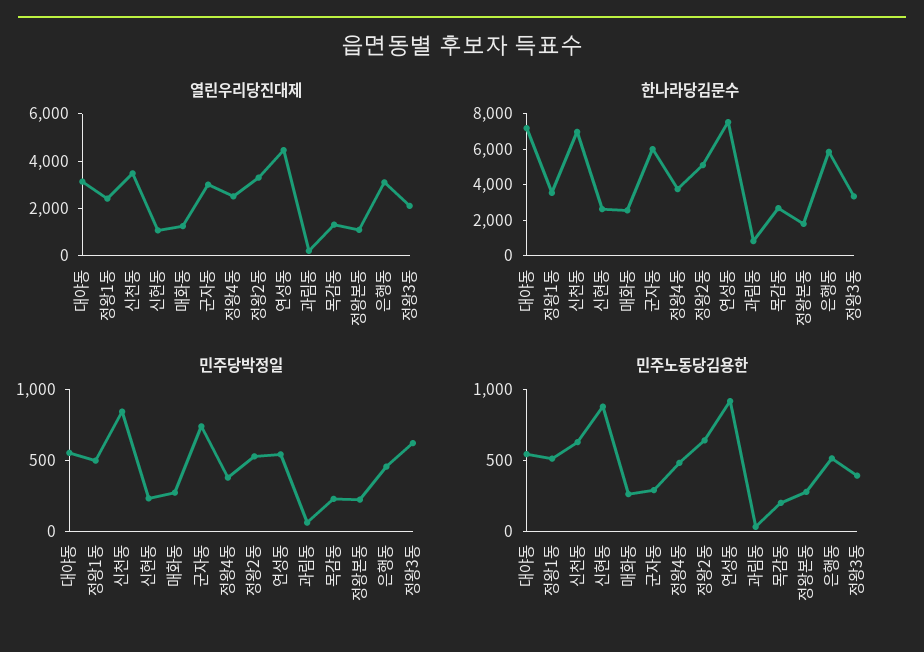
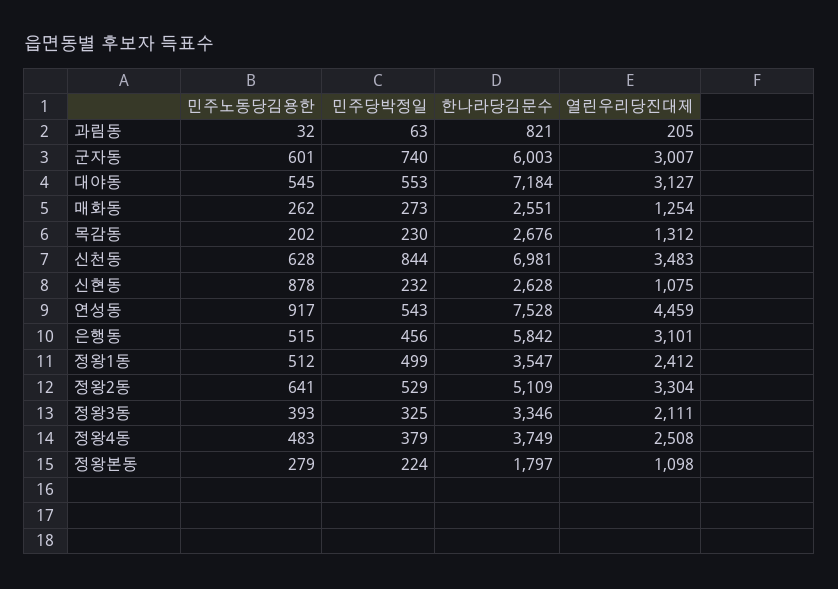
  {
    "열린우리당진대제": {
      "대야동": 3127,
      "정왕1동": 2412,
      "신천동": 3483,
      "신현동": 1075,
      "매화동": 1254,
      "군자동": 3007,
      "정왕4동": 2508,
      "정왕2동": 3304,
      "연성동": 4459,
      "과림동": 205,
      "목감동": 1312,
      "정왕본동": 1098,
      "은행동": 3101,
      "정왕3동": 2111
    },
    "한나라당김문수": {
      "대야동": 7184,
      "정왕1동": 3547,
      "신천동": 6981,
      "신현동": 2628,
      "매화동": 2551,
      "군자동": 6003,
      "정왕4동": 3749,
      "정왕2동": 5109,
      "연성동": 7528,
      "과림동": 821,
      "목감동": 2676,
      "정왕본동": 1797,
      "은행동": 5842,
      "정왕3동": 3346
    },
    "민주당박정일": {
      "대야동": 553,
      "정왕1동": 499,
      "신천동": 844,
      "신현동": 232,
      "매화동": 273,
      "군자동": 740,
      "정왕4동": 379,
      "정왕2동": 529,
      "연성동": 543,
      "과림동": 63,
      "목감동": 230,
      "정왕본동": 224,
      "은행동": 456,
-     "정왕3동": 600
+     "정왕3동": 325
    },
    "민주노동당김용한": {
      "대야동": 545,
      "정왕1동": 512,
      "신천동": 628,
      "신현동": 878,
      "매화동": 262,
-     "군자동": 300,
+     "군자동": 601,
      "정왕4동": 483,
      "정왕2동": 641,
      "연성동": 917,
      "과림동": 32,
      "목감동": 202,
      "정왕본동": 279,
      "은행동": 515,
      "정왕3동": 393
    }
  }

